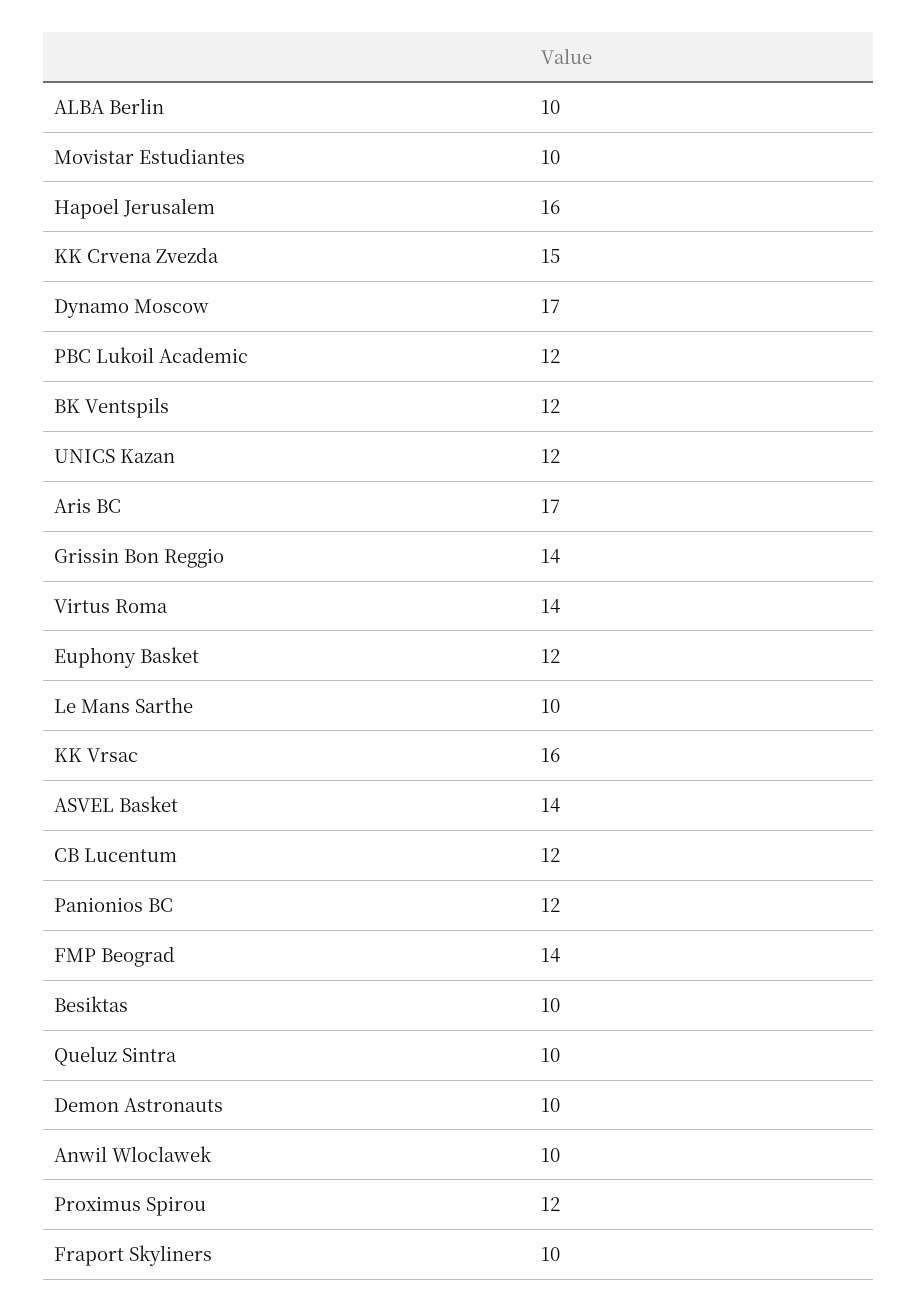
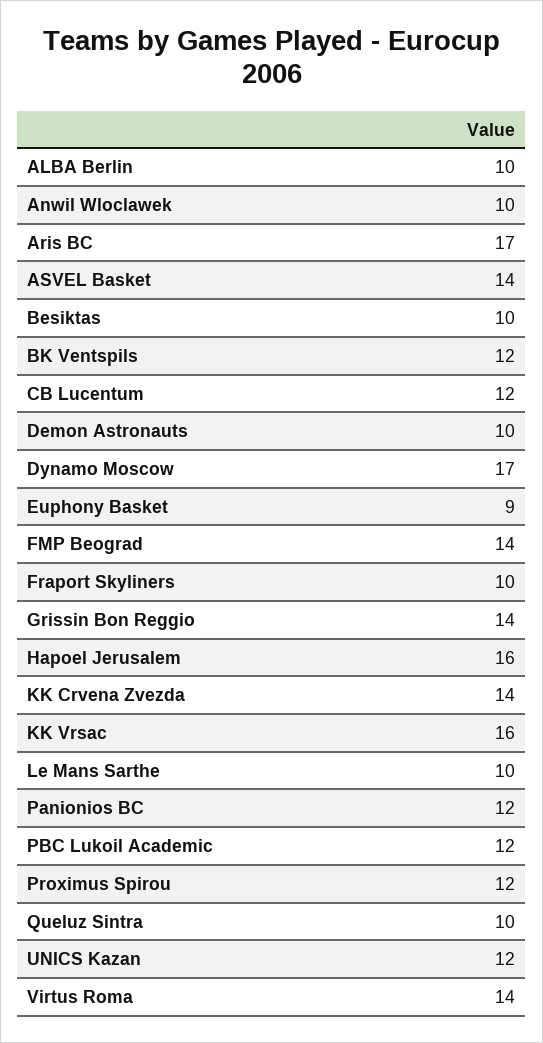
  {
    "ALBA Berlin": 10,
-   "Movistar Estudiantes": 10,
    "Hapoel Jerusalem": 16,
-   "KK Crvena Zvezda": 15,
+   "KK Crvena Zvezda": 14,
    "Dynamo Moscow": 17,
    "PBC Lukoil Academic": 12,
    "BK Ventspils": 12,
    "UNICS Kazan": 12,
    "Aris BC": 17,
    "Grissin Bon Reggio": 14,
    "Virtus Roma": 14,
-   "Euphony Basket": 12,
+   "Euphony Basket": 9,
    "Le Mans Sarthe": 10,
    "KK Vrsac": 16,
    "ASVEL Basket": 14,
    "CB Lucentum": 12,
    "Panionios BC": 12,
    "FMP Beograd": 14,
    "Besiktas": 10,
    "Queluz Sintra": 10,
    "Demon Astronauts": 10,
    "Anwil Wloclawek": 10,
    "Proximus Spirou": 12,
    "Fraport Skyliners": 10
  }

